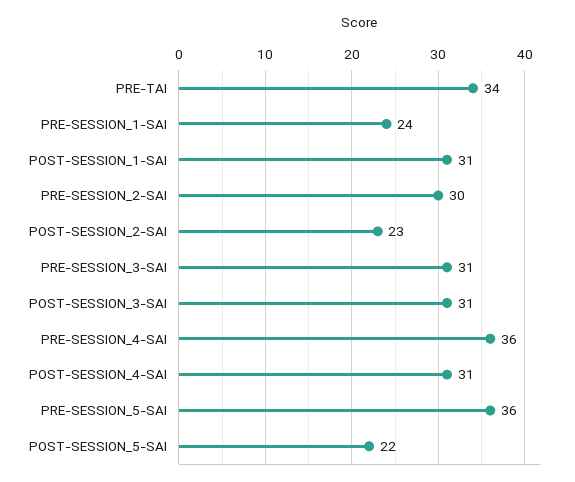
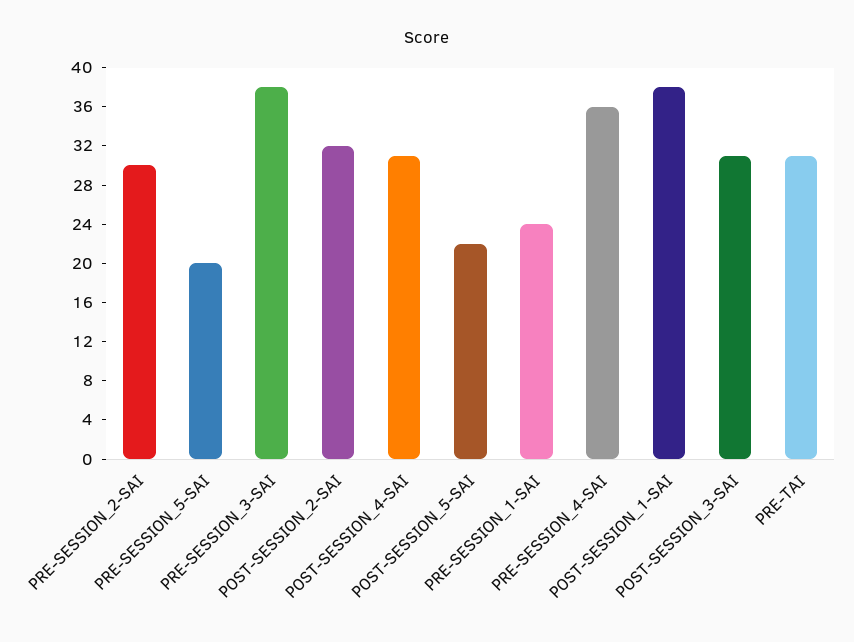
  {
-   "PRE-TAI": 34,
+   "PRE-TAI": 31,
    "PRE-SESSION_1-SAI": 24,
-   "POST-SESSION_1-SAI": 31,
+   "POST-SESSION_1-SAI": 38,
    "PRE-SESSION_2-SAI": 30,
-   "POST-SESSION_2-SAI": 23,
+   "POST-SESSION_2-SAI": 32,
-   "PRE-SESSION_3-SAI": 31,
+   "PRE-SESSION_3-SAI": 38,
    "POST-SESSION_3-SAI": 31,
    "PRE-SESSION_4-SAI": 36,
    "POST-SESSION_4-SAI": 31,
-   "PRE-SESSION_5-SAI": 36,
+   "PRE-SESSION_5-SAI": 20,
    "POST-SESSION_5-SAI": 22
  }

